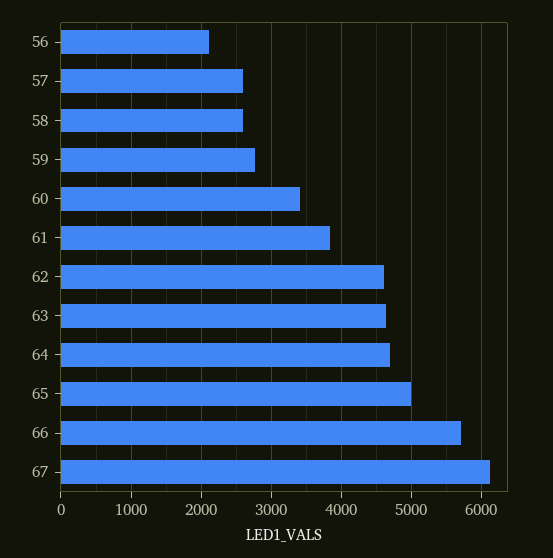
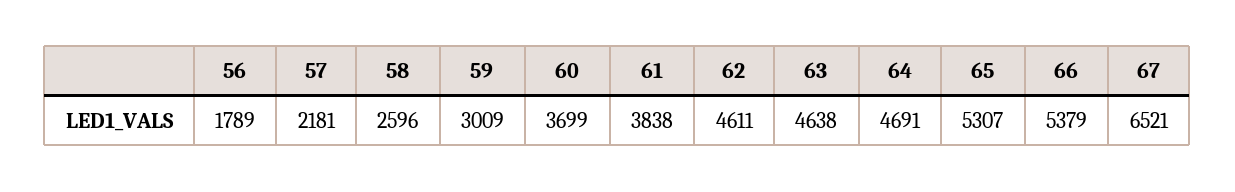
  {
-   "56": 2100,
+   "56": 1789,
-   "57": 2600,
+   "57": 2181,
    "58": 2596,
-   "59": 2800,
+   "59": 3009,
-   "60": 3400,
+   "60": 3699,
    "61": 3838,
    "62": 4611,
    "63": 4638,
    "64": 4691,
-   "65": 5000,
+   "65": 5307,
-   "66": 5700,
+   "66": 5379,
-   "67": 6100
+   "67": 6521
  }

